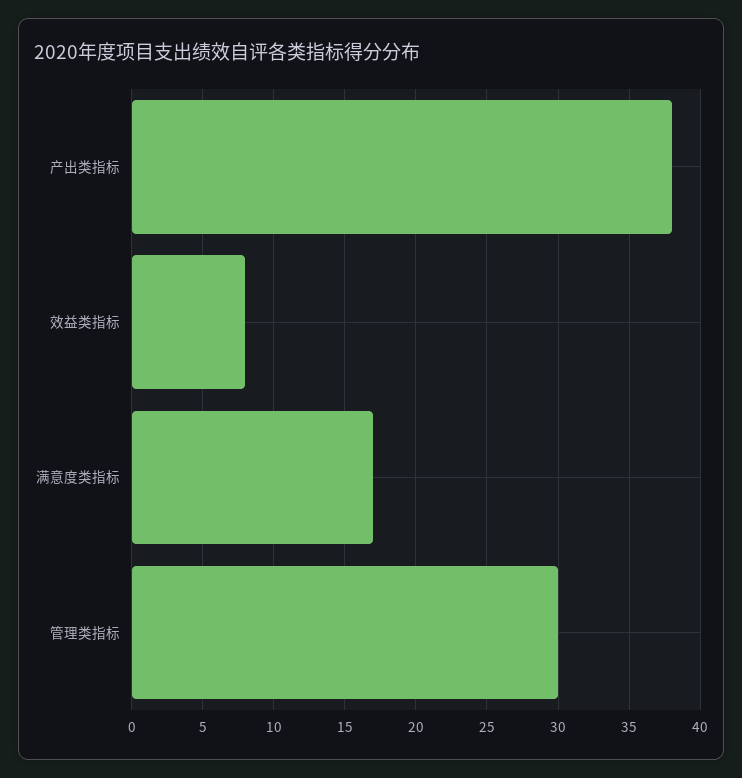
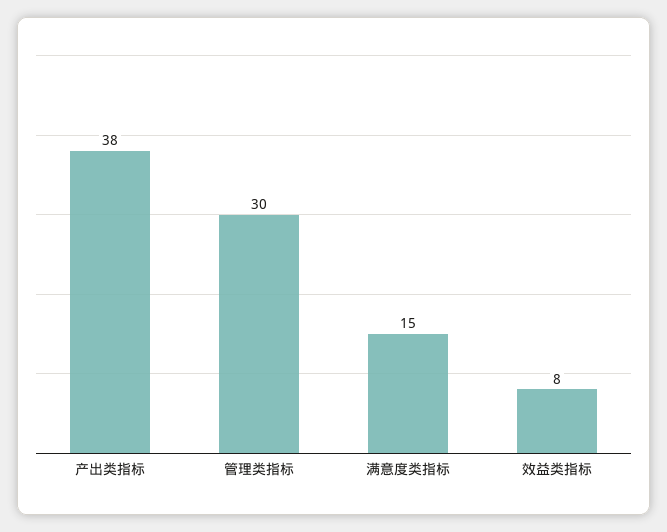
  {
    "产出类指标": 38,
    "效益类指标": 8,
-   "满意度类指标": 17,
+   "满意度类指标": 15,
    "管理类指标": 30
  }

